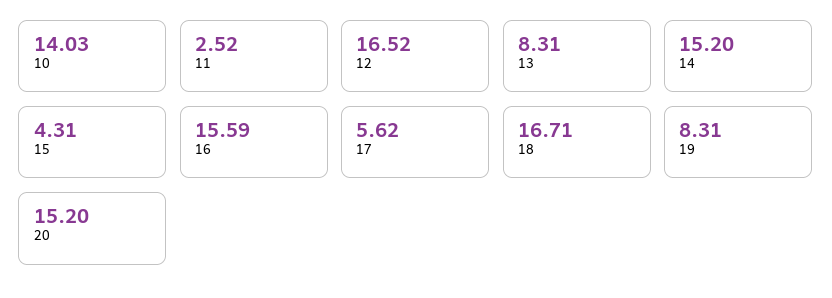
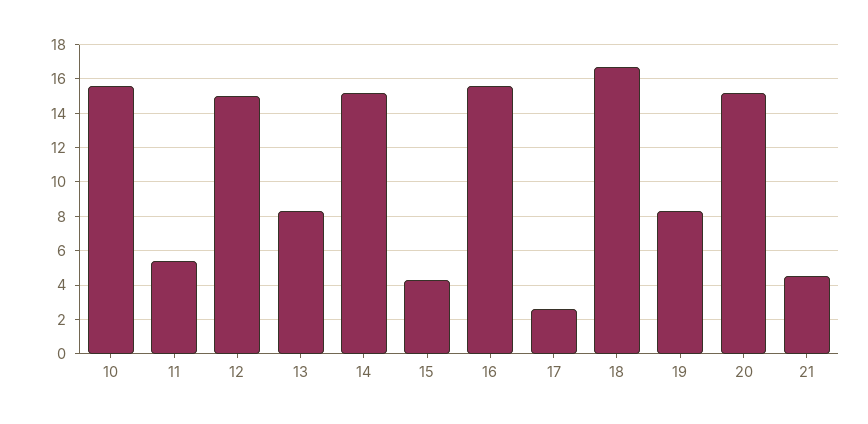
  {
-   "10": 14.03,
+   "10": 15.5,
-   "11": 2.52,
+   "11": 5.5,
-   "12": 16.52,
+   "12": 15,
    "13": 8.31,
    "14": 15.2,
    "15": 4.31,
    "16": 15.59,
-   "17": 5.62,
+   "17": 2.5,
    "18": 16.71,
    "19": 8.31,
-   "20": 15.2
+   "20": 15.2,
+   "21": 4.5
  }

